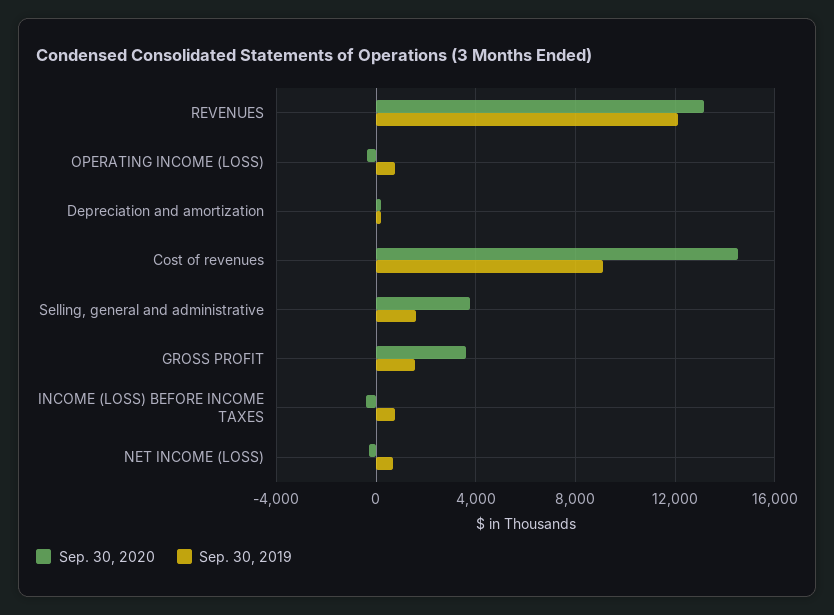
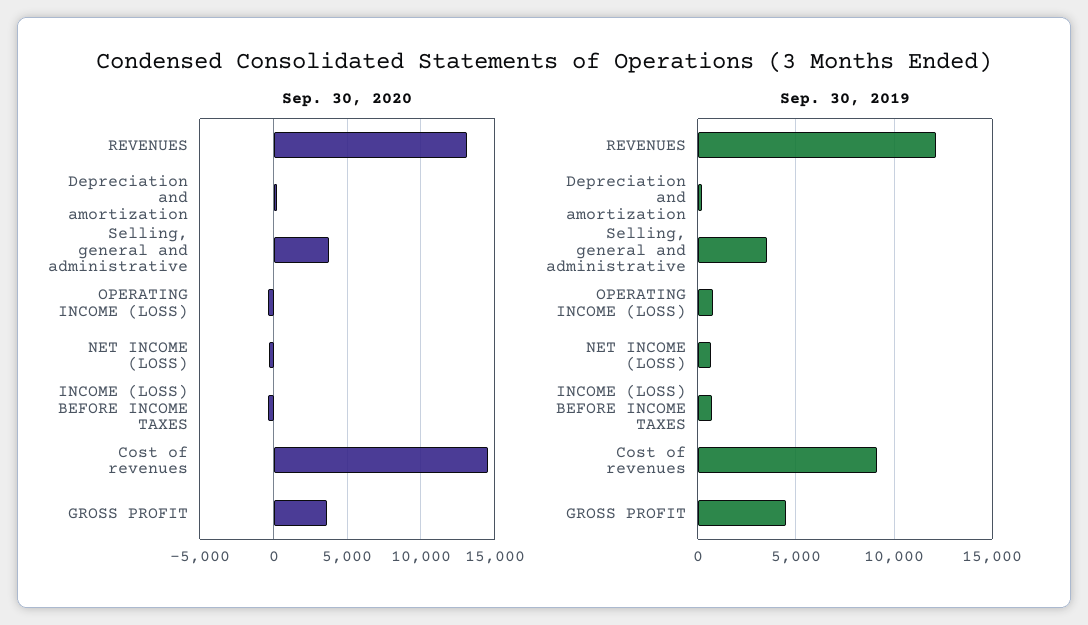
  {
    "Sep. 30, 2020": {
      "REVENUES": 13000,
      "OPERATING INCOME (LOSS)": -500,
      "Depreciation and amortization": 0,
      "Cost of revenues": 14500,
      "Selling, general and administrative": 4000,
      "GROSS PROFIT": 3500,
      "INCOME (LOSS) BEFORE INCOME TAXES": -500,
      "NET INCOME (LOSS)": -500
    },
    "Sep. 30, 2019": {
      "REVENUES": 12000,
      "OPERATING INCOME (LOSS)": 1000,
      "Depreciation and amortization": 0,
      "Cost of revenues": 9000,
-     "Selling, general and administrative": 1500,
+     "Selling, general and administrative": 3500,
-     "GROSS PROFIT": 1500,
+     "GROSS PROFIT": 4500,
      "INCOME (LOSS) BEFORE INCOME TAXES": 1000,
      "NET INCOME (LOSS)": 500
    }
  }

